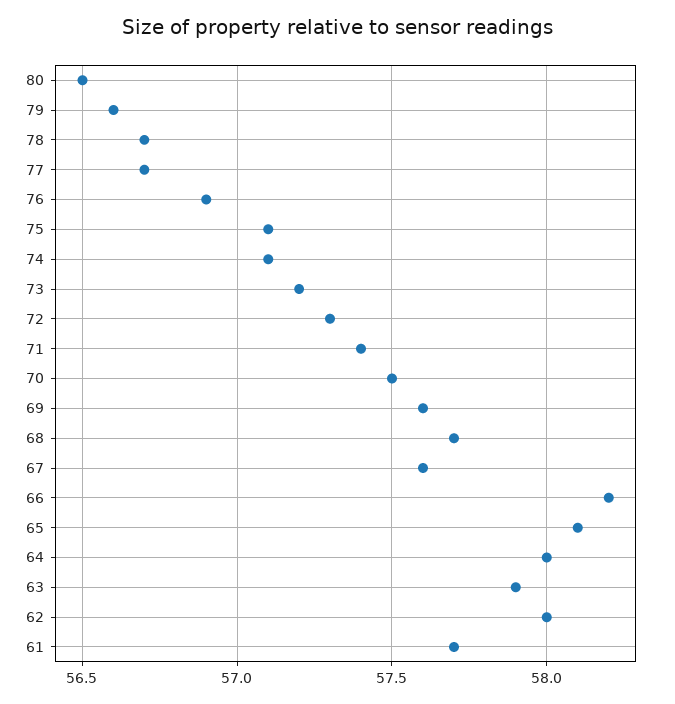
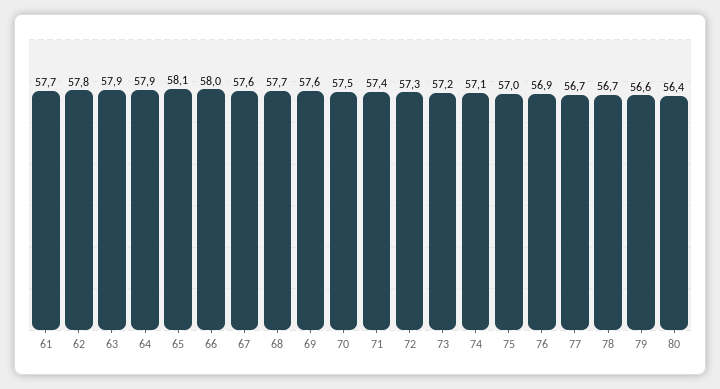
  {
-   "80": 56.5,
+   "80": 56.4,
    "79": 56.6,
    "78": 56.7,
    "77": 56.7,
    "76": 56.9,
-   "75": 57.1,
+   "75": 57,
    "74": 57.1,
    "73": 57.2,
    "72": 57.3,
    "71": 57.4,
    "70": 57.5,
    "69": 57.6,
    "68": 57.7,
    "67": 57.6,
-   "66": 58.2,
+   "66": 58,
    "65": 58.1,
-   "64": 58,
+   "64": 57.9,
    "63": 57.9,
-   "62": 58,
+   "62": 57.8,
    "61": 57.7
  }

